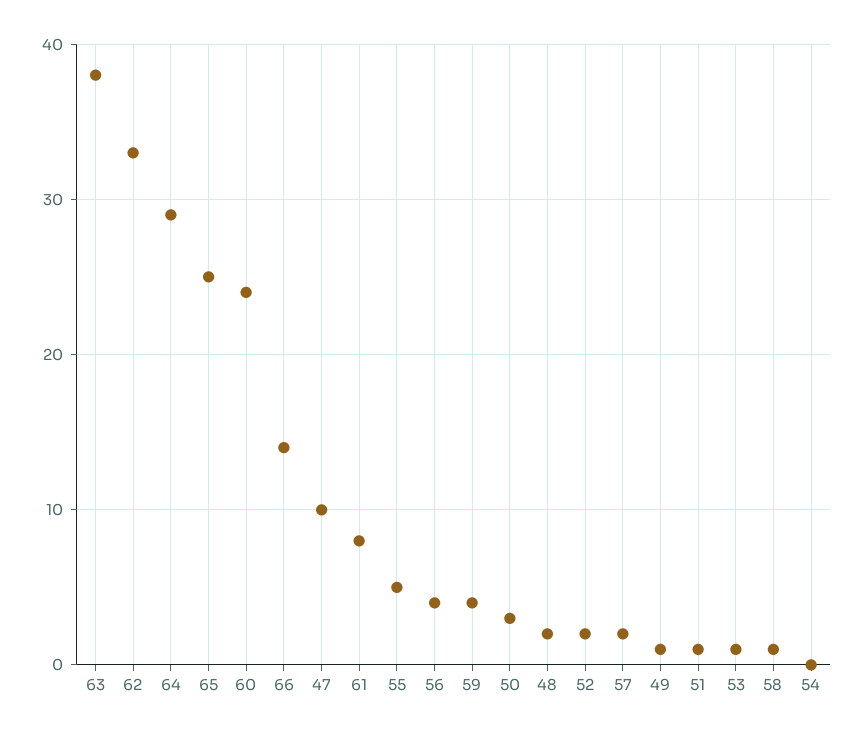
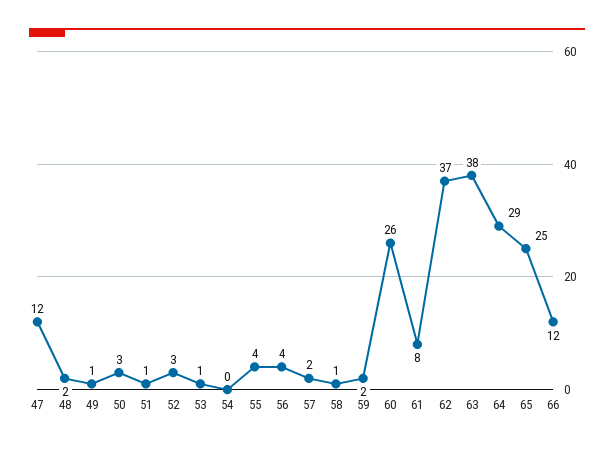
  {
    "63": 38,
-   "62": 33,
+   "62": 37,
    "64": 29,
    "65": 25,
-   "60": 24,
+   "60": 26,
-   "66": 14,
+   "66": 12,
-   "47": 10,
+   "47": 12,
    "61": 8,
-   "55": 5,
+   "55": 4,
    "56": 4,
-   "59": 4,
+   "59": 2,
    "50": 3,
    "48": 2,
-   "52": 2,
+   "52": 3,
    "57": 2,
    "49": 1,
    "51": 1,
    "53": 1,
    "58": 1,
    "54": 0
  }

